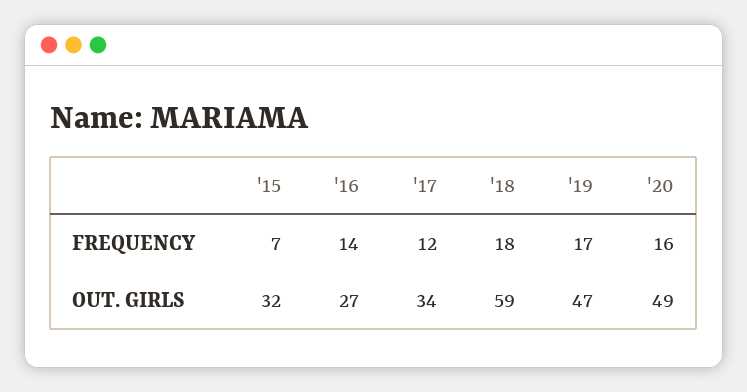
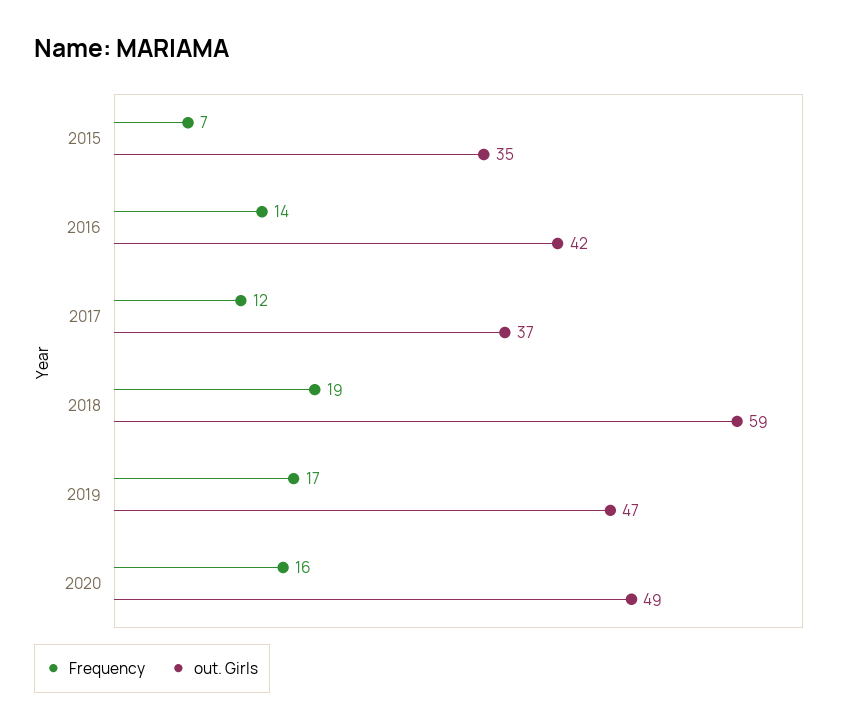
  {
    "FREQUENCY": {
      "'15": 7,
      "'16": 14,
      "'17": 12,
-     "'18": 18,
+     "'18": 19,
      "'19": 17,
      "'20": 16
    },
    "OUT. GIRLS": {
-     "'15": 32,
+     "'15": 35,
-     "'16": 27,
+     "'16": 42,
-     "'17": 34,
+     "'17": 37,
      "'18": 59,
      "'19": 47,
      "'20": 49
    }
  }

